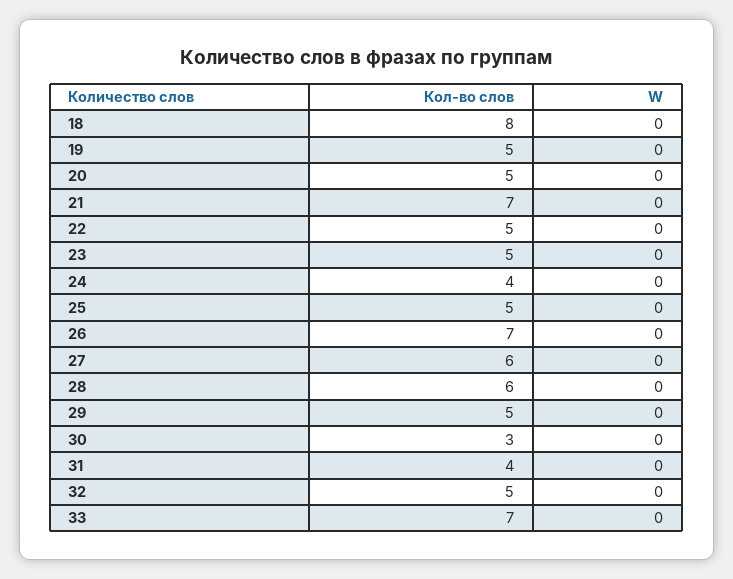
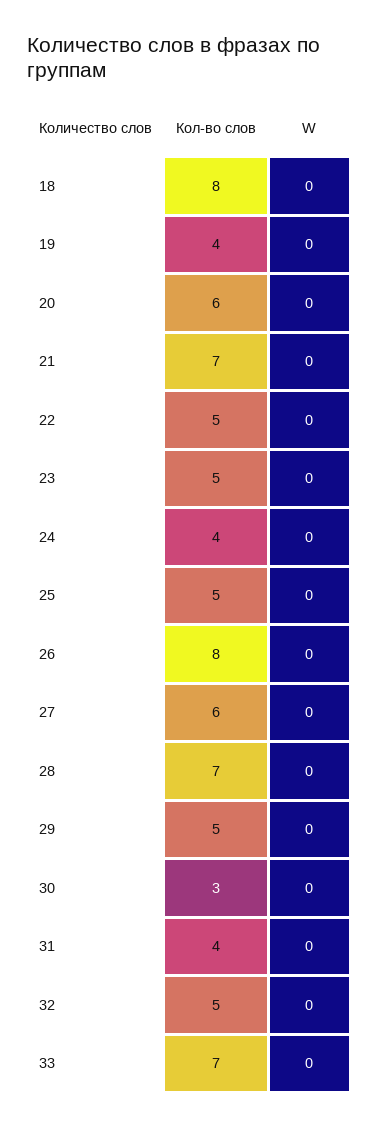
  {
    "Кол-во слов": {
      "18": 8,
-     "19": 5,
+     "19": 4,
-     "20": 5,
+     "20": 6,
      "21": 7,
      "22": 5,
      "23": 5,
      "24": 4,
      "25": 5,
-     "26": 7,
+     "26": 8,
      "27": 6,
-     "28": 6,
+     "28": 7,
      "29": 5,
      "30": 3,
      "31": 4,
      "32": 5,
      "33": 7
    },
    "W": {
      "18": 0,
      "19": 0,
      "20": 0,
      "21": 0,
      "22": 0,
      "23": 0,
      "24": 0,
      "25": 0,
      "26": 0,
      "27": 0,
      "28": 0,
      "29": 0,
      "30": 0,
      "31": 0,
      "32": 0,
      "33": 0
    }
  }

